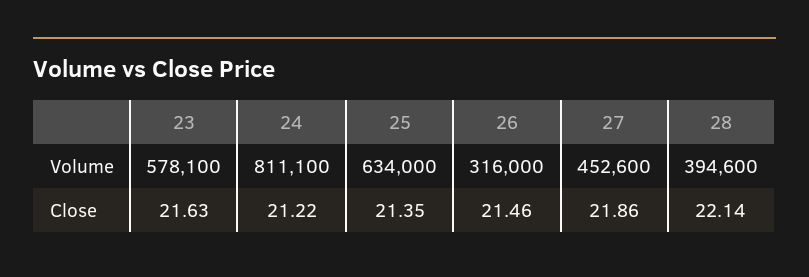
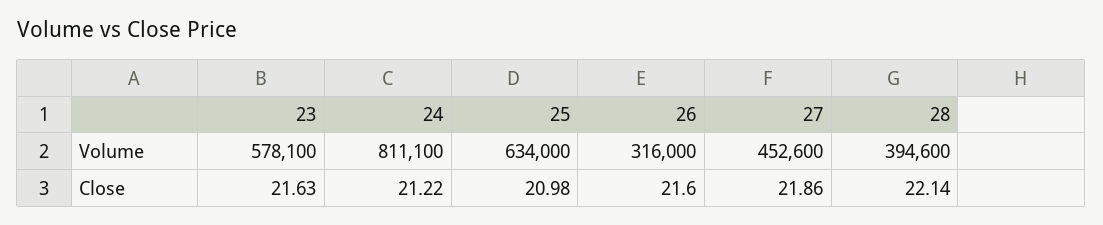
  {
    "23": {
      "Volume": 578100,
      "Close": 21.63
    },
    "24": {
      "Volume": 811100,
      "Close": 21.22
    },
    "25": {
      "Volume": 634000,
-     "Close": 21.35
+     "Close": 20.98
    },
    "26": {
      "Volume": 316000,
-     "Close": 21.46
+     "Close": 21.6
    },
    "27": {
      "Volume": 452600,
      "Close": 21.86
    },
    "28": {
      "Volume": 394600,
      "Close": 22.14
    }
  }

